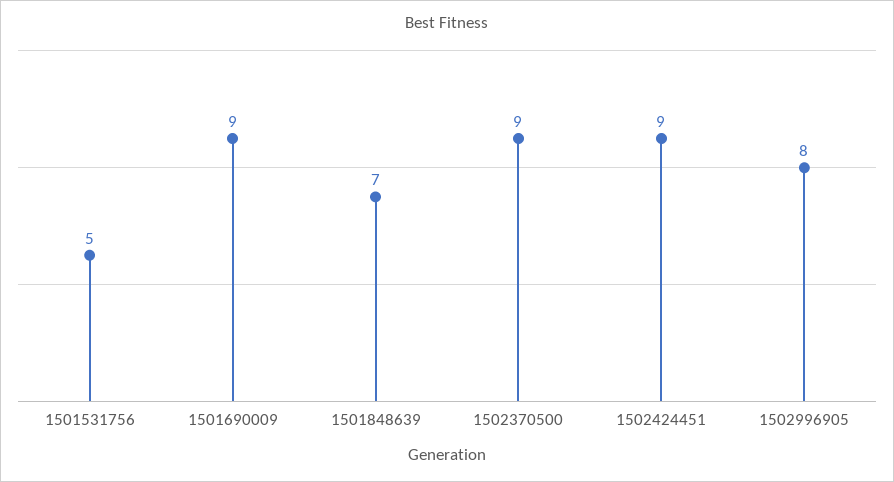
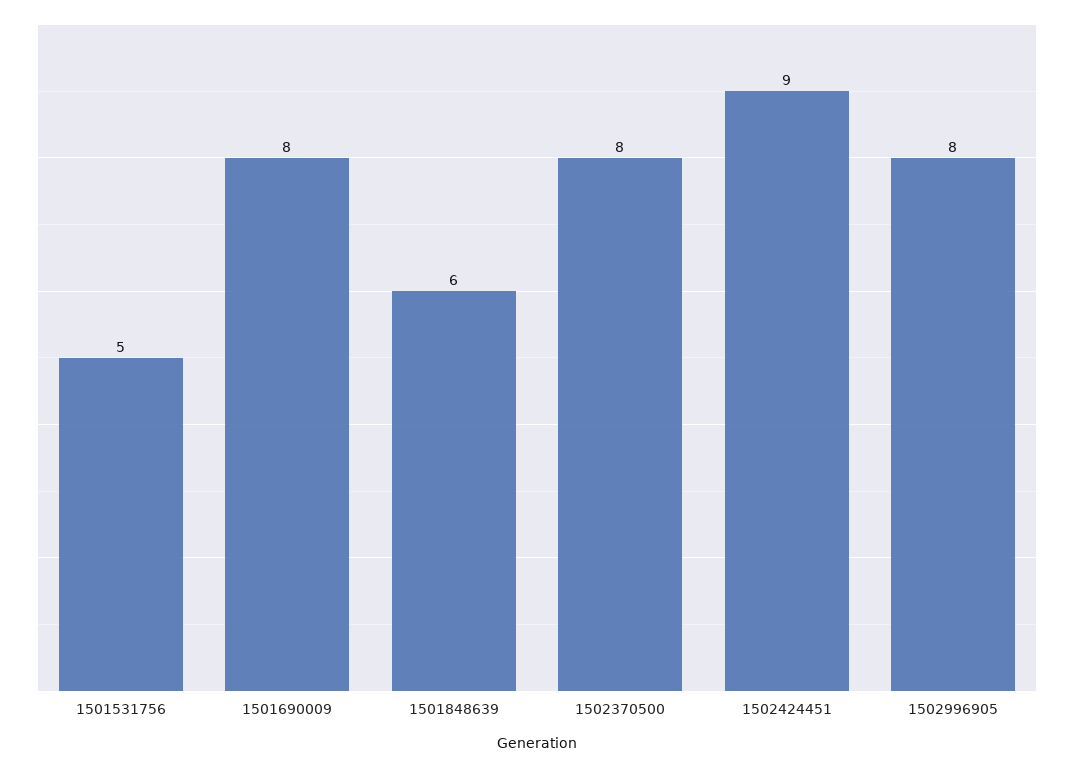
  {
    "1501531756": 5,
-   "1501690009": 9,
+   "1501690009": 8,
-   "1501848639": 7,
+   "1501848639": 6,
-   "1502370500": 9,
+   "1502370500": 8,
    "1502424451": 9,
    "1502996905": 8
  }

